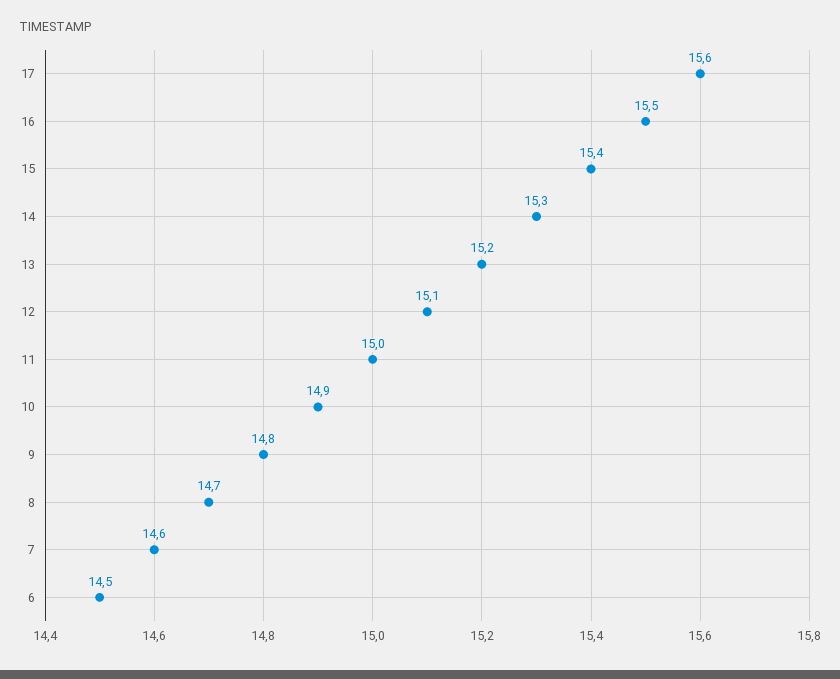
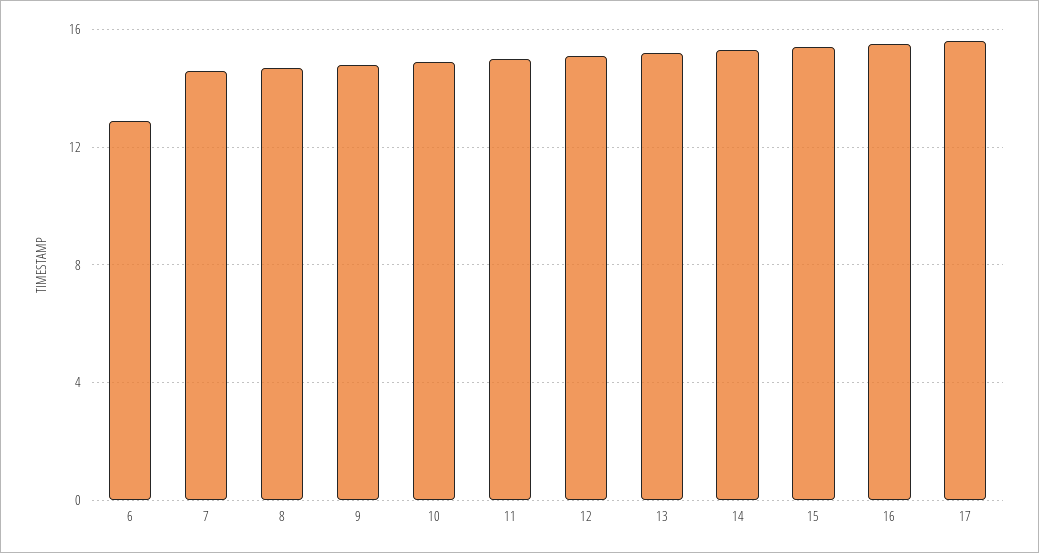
  {
    "17": 15.6,
    "16": 15.5,
    "15": 15.4,
    "14": 15.3,
    "13": 15.2,
    "12": 15.1,
    "11": 15,
    "10": 14.9,
    "9": 14.8,
    "8": 14.7,
    "7": 14.6,
-   "6": 14.5
+   "6": 13
  }

